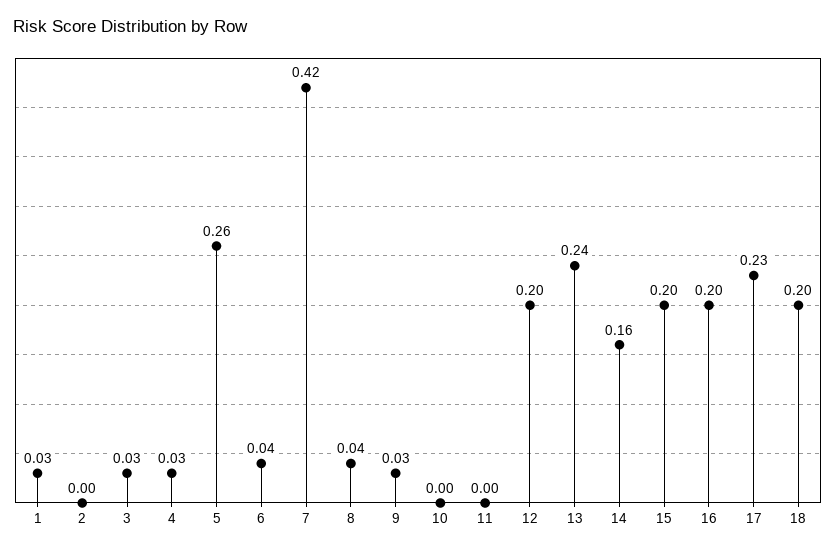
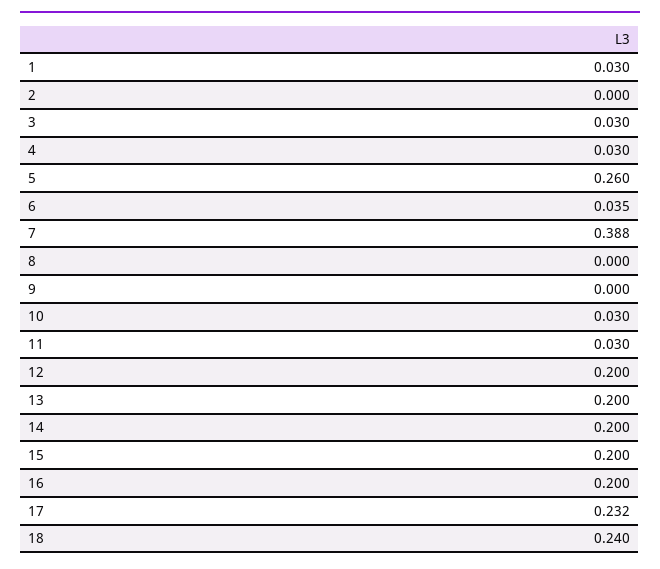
  {
    "1": 0.03,
    "2": 0,
    "3": 0.03,
    "4": 0.03,
    "5": 0.26,
    "6": 0.035,
-   "7": 0.42,
+   "7": 0.388,
-   "8": 0.04,
+   "8": 0,
-   "9": 0.03,
+   "9": 0,
-   "10": 0,
+   "10": 0.03,
-   "11": 0,
+   "11": 0.03,
    "12": 0.2,
-   "13": 0.24,
+   "13": 0.2,
-   "14": 0.16,
+   "14": 0.2,
    "15": 0.2,
    "16": 0.2,
    "17": 0.232,
-   "18": 0.2
+   "18": 0.24
  }

